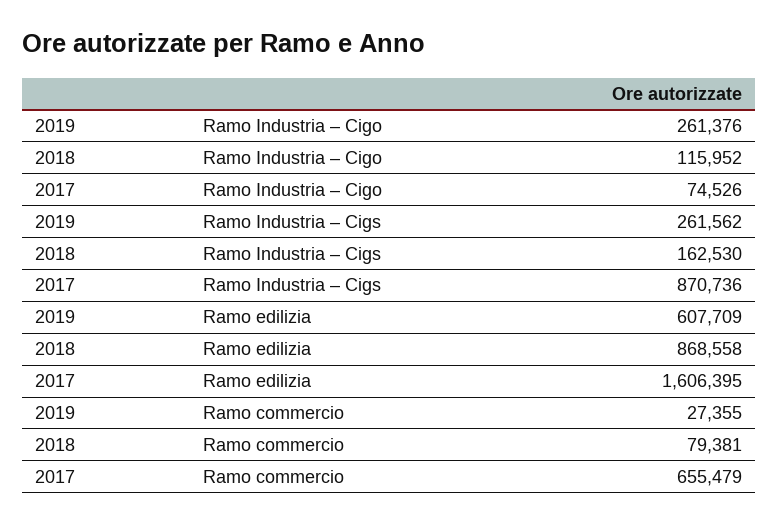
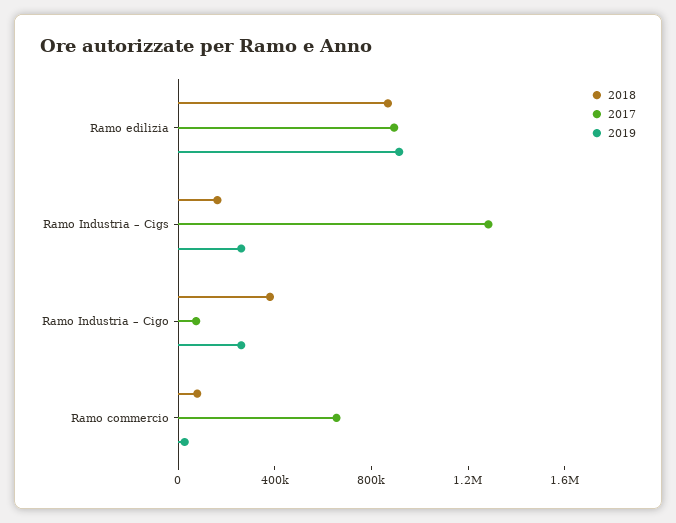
  {
    "2019": {
      "Ramo Industria – Cigo": 261376,
      "Ramo Industria – Cigs": 261562,
-     "Ramo edilizia": 607709,
+     "Ramo edilizia": 900000,
      "Ramo commercio": 27355
    },
    "2018": {
-     "Ramo Industria – Cigo": 115952,
+     "Ramo Industria – Cigo": 400000,
      "Ramo Industria – Cigs": 162530,
      "Ramo edilizia": 868558,
      "Ramo commercio": 79381
    },
    "2017": {
      "Ramo Industria – Cigo": 74526,
-     "Ramo Industria – Cigs": 870736,
+     "Ramo Industria – Cigs": 1300000,
-     "Ramo edilizia": 1606395,
+     "Ramo edilizia": 900000,
      "Ramo commercio": 655479
    }
  }

